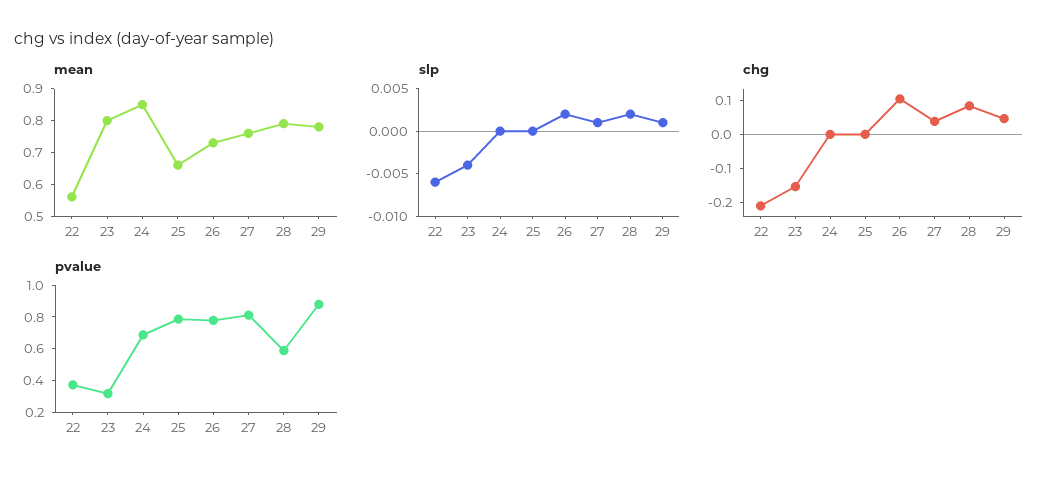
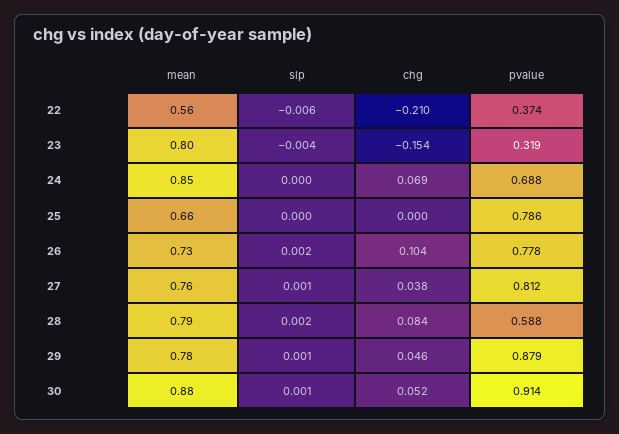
  {
    "mean": {
      "22": 0.56,
      "23": 0.8,
      "24": 0.85,
      "25": 0.66,
      "26": 0.73,
      "27": 0.76,
      "28": 0.79,
-     "29": 0.78
+     "29": 0.78,
+     "30": 0.88
    },
    "slp": {
      "22": -0.006,
      "23": -0.004,
      "24": 0,
      "25": 0,
      "26": 0.002,
      "27": 0.001,
      "28": 0.002,
-     "29": 0.001
+     "29": 0.001,
+     "30": 0.001
    },
    "chg": {
      "22": -0.21,
      "23": -0.154,
-     "24": 0,
+     "24": 0.069,
      "25": 0,
      "26": 0.104,
      "27": 0.038,
      "28": 0.084,
-     "29": 0.046
+     "29": 0.046,
+     "30": 0.052
    },
    "pvalue": {
      "22": 0.374,
      "23": 0.319,
      "24": 0.688,
      "25": 0.786,
      "26": 0.778,
      "27": 0.812,
      "28": 0.588,
-     "29": 0.879
+     "29": 0.879,
+     "30": 0.914
    }
  }

